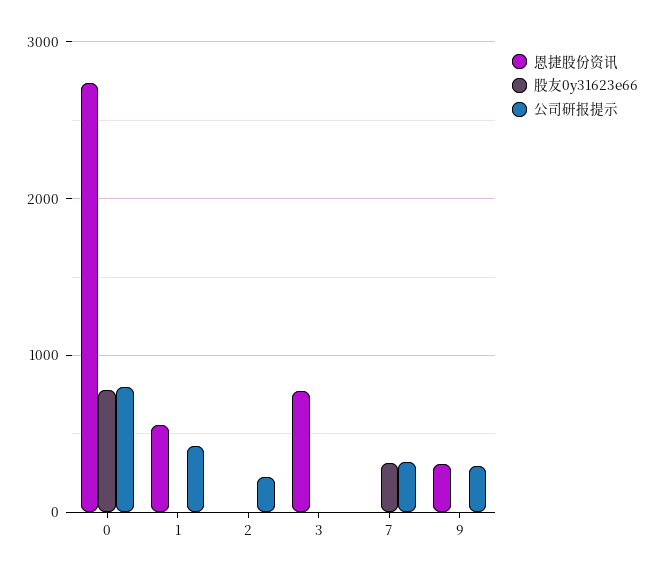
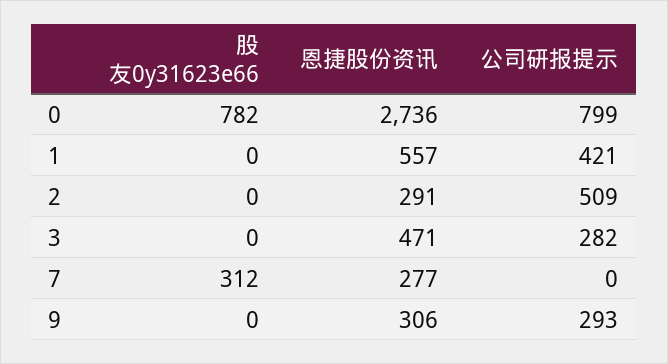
  {
    "恩捷股份资讯": {
      "0": 2736,
      "1": 557,
-     "2": 0,
+     "2": 291,
-     "3": 800,
+     "3": 471,
-     "7": 0,
+     "7": 277,
      "9": 306
    },
    "股友0y31623e66": {
      "0": 782,
      "1": 0,
      "2": 0,
      "3": 0,
      "7": 312,
      "9": 0
    },
    "公司研报提示": {
      "0": 799,
      "1": 421,
-     "2": 200,
+     "2": 509,
-     "3": 0,
+     "3": 282,
-     "7": 300,
+     "7": 0,
      "9": 293
    }
  }

